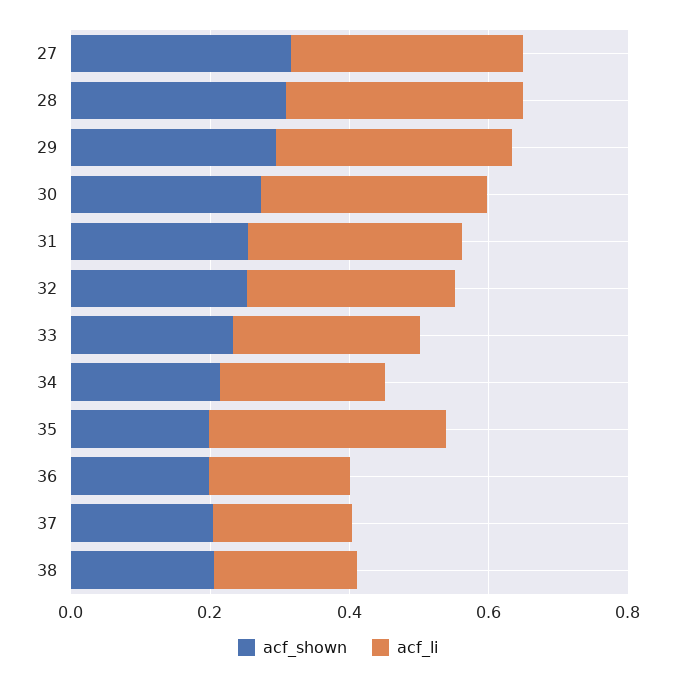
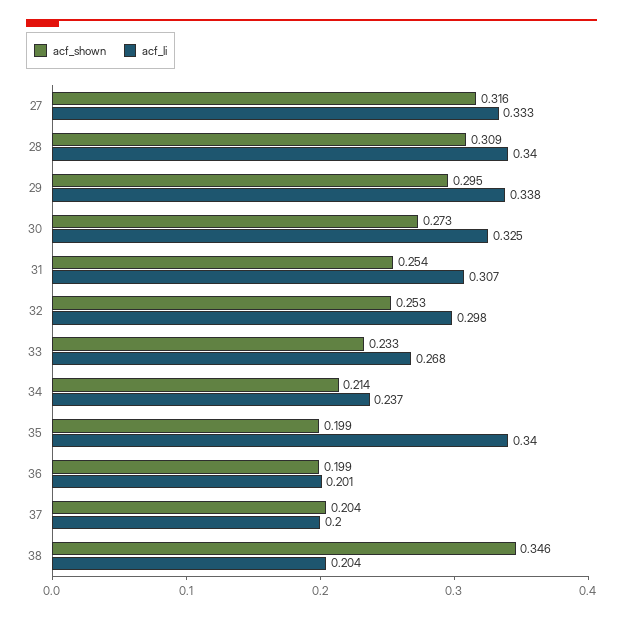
  {
    "acf_shown": {
      "27": 0.316,
      "28": 0.309,
      "29": 0.295,
      "30": 0.273,
      "31": 0.254,
      "32": 0.253,
      "33": 0.233,
      "34": 0.214,
      "35": 0.199,
      "36": 0.199,
      "37": 0.204,
-     "38": 0.2
+     "38": 0.346
    },
    "acf_li": {
      "27": 0.333,
      "28": 0.34,
      "29": 0.338,
      "30": 0.325,
      "31": 0.307,
      "32": 0.298,
      "33": 0.268,
      "34": 0.237,
      "35": 0.34,
      "36": 0.201,
      "37": 0.2,
      "38": 0.204
    }
  }

